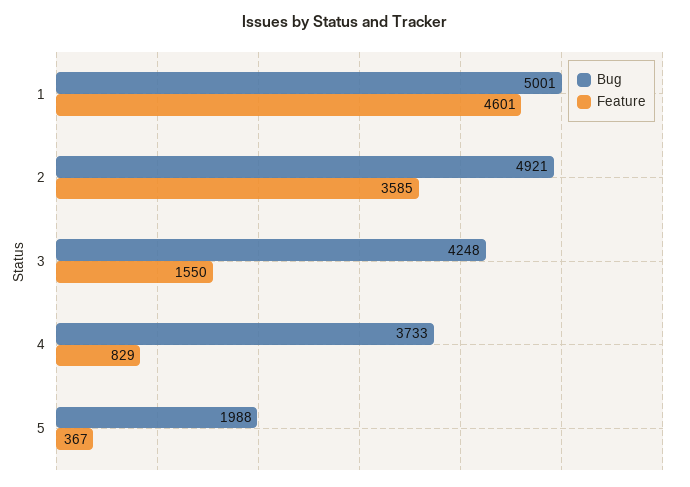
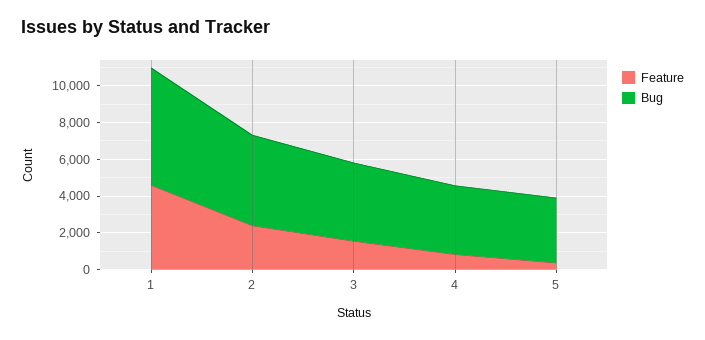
  {
    "Bug": {
-     "1": 5001,
+     "1": 6500,
      "2": 4921,
      "3": 4248,
      "4": 3733,
-     "5": 1988
+     "5": 3500
    },
    "Feature": {
      "1": 4601,
-     "2": 3585,
+     "2": 2500,
      "3": 1550,
      "4": 829,
      "5": 367
    }
  }

